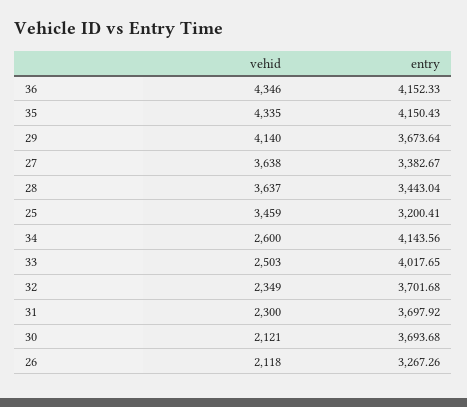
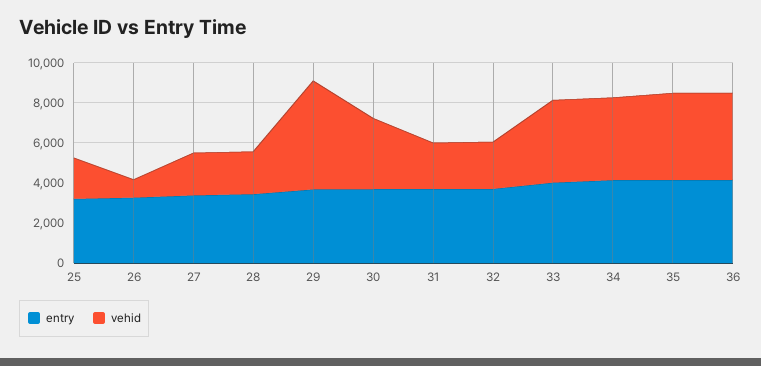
  {
    "vehid": {
      "36": 4346,
      "35": 4335,
-     "29": 4140,
+     "29": 5500,
-     "27": 3638,
+     "27": 2000,
-     "28": 3637,
+     "28": 2000,
-     "25": 3459,
+     "25": 2000,
-     "34": 2600,
+     "34": 4000,
-     "33": 2503,
+     "33": 4000,
      "32": 2349,
      "31": 2300,
-     "30": 2121,
+     "30": 3500,
-     "26": 2118
+     "26": 1000
    },
    "entry": {
      "36": 4152.33,
      "35": 4150.43,
      "29": 3673.64,
      "27": 3382.67,
      "28": 3443.04,
      "25": 3200.41,
      "34": 4143.56,
      "33": 4017.65,
      "32": 3701.68,
      "31": 3697.92,
      "30": 3693.68,
      "26": 3267.26
    }
  }

